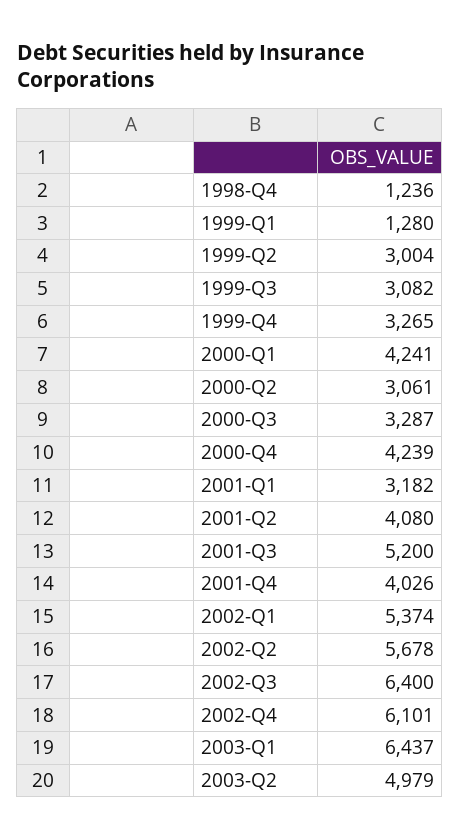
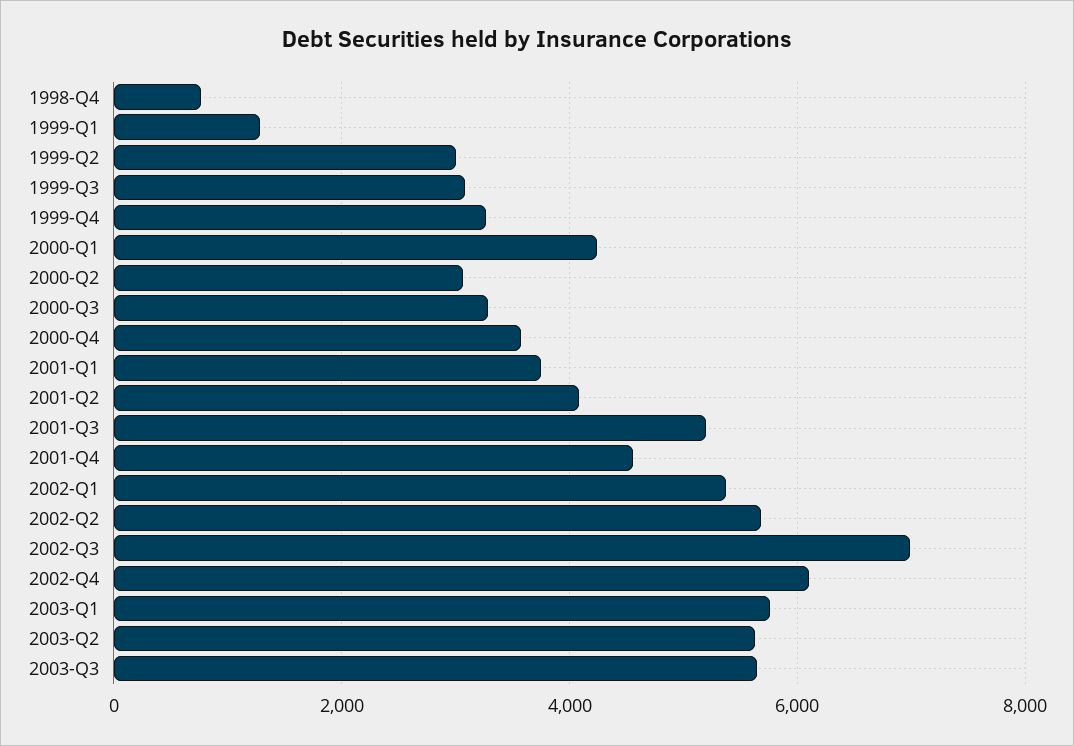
  {
-   "1998-Q4": 1236,
+   "1998-Q4": 800,
    "1999-Q1": 1280,
    "1999-Q2": 3004,
    "1999-Q3": 3082,
    "1999-Q4": 3265,
    "2000-Q1": 4241,
    "2000-Q2": 3061,
    "2000-Q3": 3287,
-   "2000-Q4": 4239,
+   "2000-Q4": 3600,
-   "2001-Q1": 3182,
+   "2001-Q1": 3800,
    "2001-Q2": 4080,
    "2001-Q3": 5200,
-   "2001-Q4": 4026,
+   "2001-Q4": 4600,
    "2002-Q1": 5374,
    "2002-Q2": 5678,
-   "2002-Q3": 6400,
+   "2002-Q3": 7000,
    "2002-Q4": 6101,
-   "2003-Q1": 6437,
+   "2003-Q1": 5800,
-   "2003-Q2": 4979
+   "2003-Q2": 5600,
+   "2003-Q3": 5600
  }

